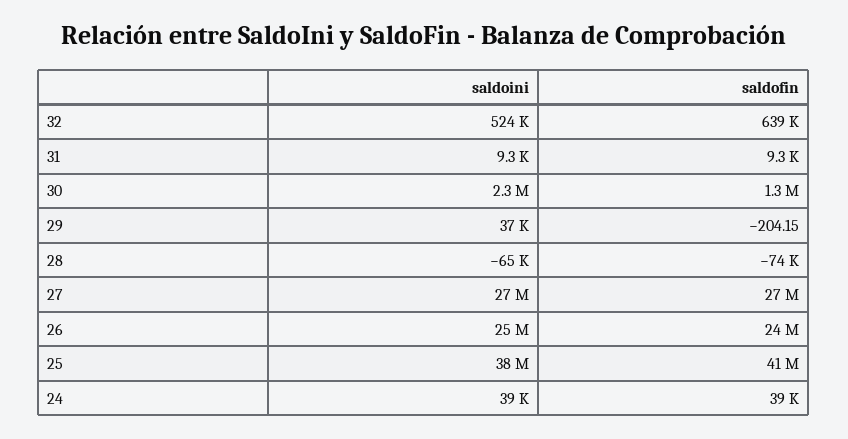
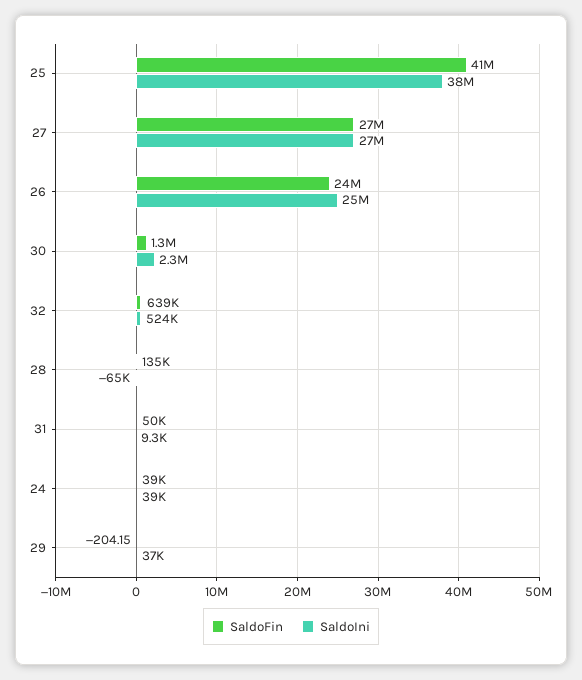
  {
    "saldoini": {
      "32": 524000,
      "31": 9300,
      "30": 2300000,
      "29": 37000,
      "28": -65000,
      "27": 27000000,
      "26": 25000000,
      "25": 38000000,
      "24": 39000
    },
    "saldofin": {
      "32": 639000,
-     "31": 9300,
+     "31": 50000,
      "30": 1300000,
      "29": -204.15,
-     "28": -74000,
+     "28": 135000,
      "27": 27000000,
      "26": 24000000,
      "25": 41000000,
      "24": 39000
    }
  }

